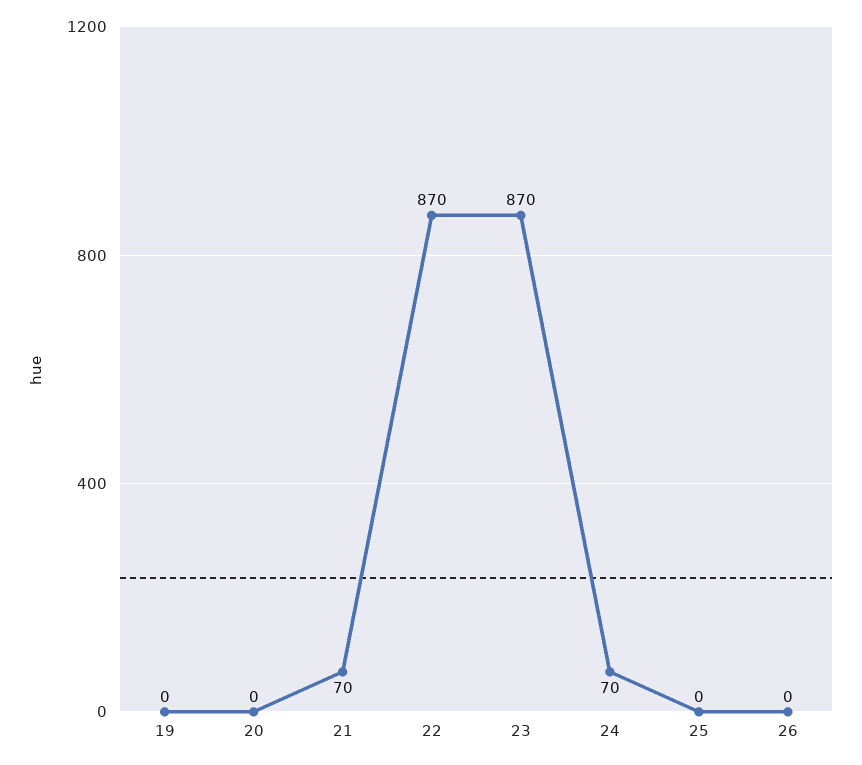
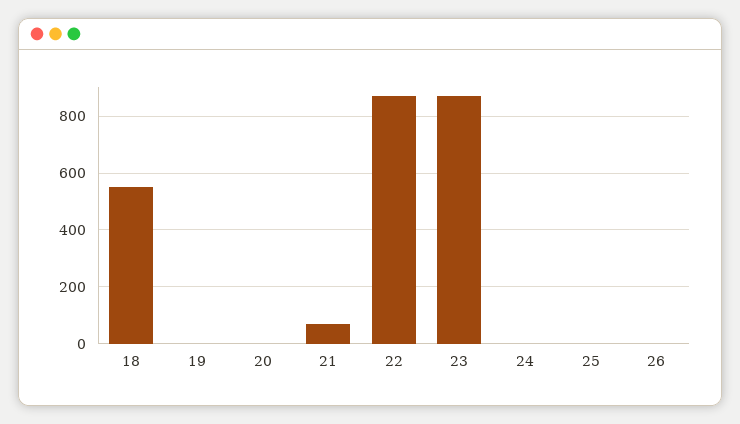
  {
    "19": 0,
    "20": 0,
    "21": 70,
    "22": 870,
    "23": 870,
-   "24": 70,
+   "24": 0,
    "25": 0,
-   "26": 0
+   "26": 0,
+   "18": 550
  }

